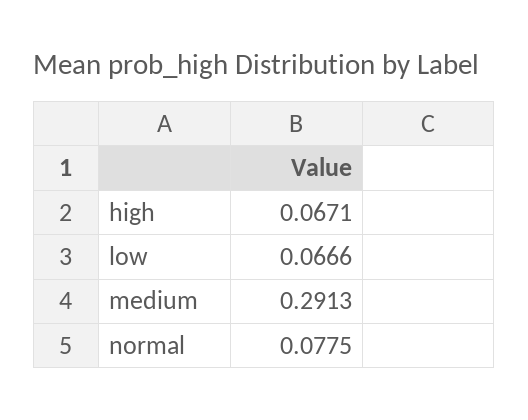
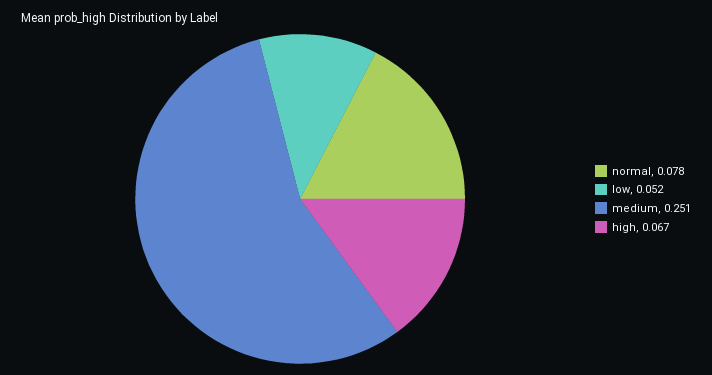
  {
    "high": 0.0671,
-   "low": 0.0666,
+   "low": 0.052,
-   "medium": 0.2913,
+   "medium": 0.251,
    "normal": 0.0775
  }

